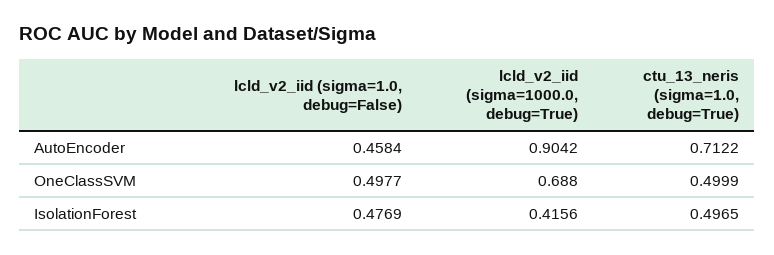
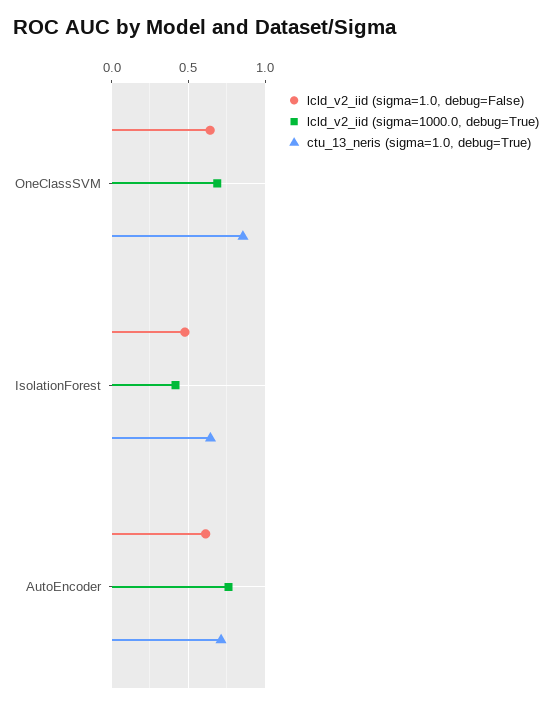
  {
    "lcld_v2_iid (sigma=1.0, debug=False)": {
-     "AutoEncoder": 0.4584,
+     "AutoEncoder": 0.6,
-     "OneClassSVM": 0.4977,
+     "OneClassSVM": 0.65,
      "IsolationForest": 0.4769
    },
    "lcld_v2_iid (sigma=1000.0, debug=True)": {
-     "AutoEncoder": 0.9042,
+     "AutoEncoder": 0.75,
      "OneClassSVM": 0.688,
      "IsolationForest": 0.4156
    },
    "ctu_13_neris (sigma=1.0, debug=True)": {
      "AutoEncoder": 0.7122,
-     "OneClassSVM": 0.4999,
+     "OneClassSVM": 0.85,
-     "IsolationForest": 0.4965
+     "IsolationForest": 0.65
    }
  }

